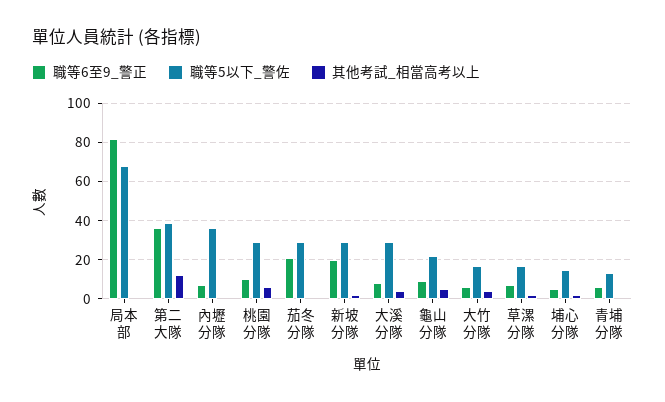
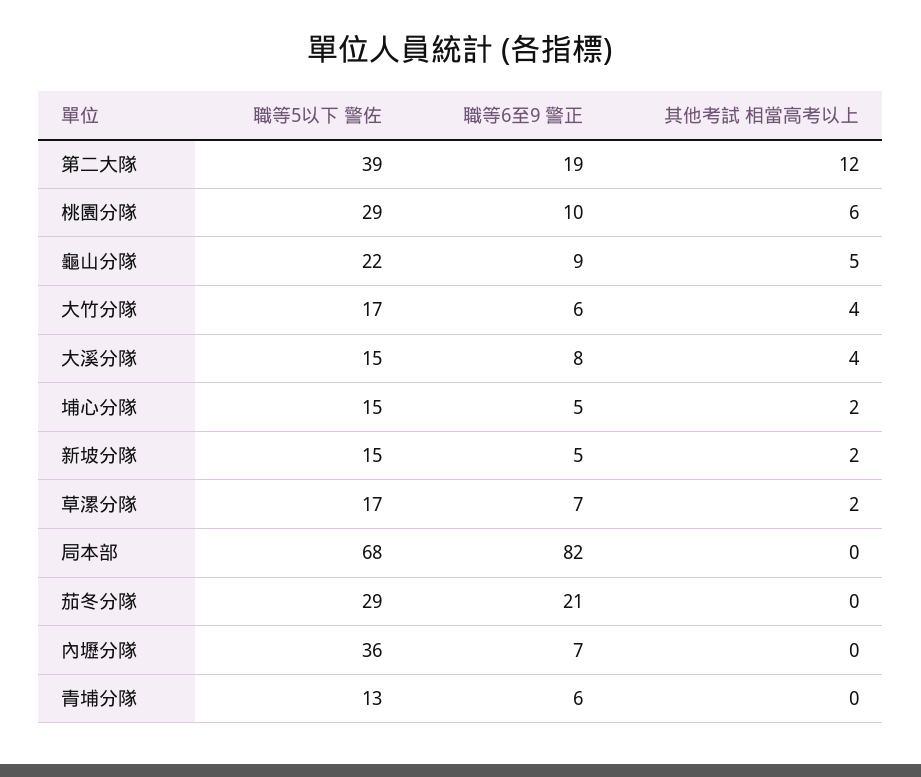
  {
    "職等6至9_警正": {
      "局本部": 82,
-     "第二大隊": 35,
+     "第二大隊": 19,
      "內壢分隊": 7,
      "桃園分隊": 10,
      "茄冬分隊": 21,
-     "新坡分隊": 20,
+     "新坡分隊": 5,
      "大溪分隊": 8,
      "龜山分隊": 9,
      "大竹分隊": 6,
      "草漯分隊": 7,
      "埔心分隊": 5,
      "青埔分隊": 6
    },
    "職等5以下_警佐": {
      "局本部": 68,
      "第二大隊": 39,
      "內壢分隊": 36,
      "桃園分隊": 29,
      "茄冬分隊": 29,
-     "新坡分隊": 30,
+     "新坡分隊": 15,
-     "大溪分隊": 30,
+     "大溪分隊": 15,
      "龜山分隊": 22,
      "大竹分隊": 17,
      "草漯分隊": 17,
      "埔心分隊": 15,
      "青埔分隊": 13
    },
    "其他考試_相當高考以上": {
      "局本部": 0,
      "第二大隊": 12,
      "內壢分隊": 0,
      "桃園分隊": 6,
      "茄冬分隊": 0,
      "新坡分隊": 2,
      "大溪分隊": 4,
      "龜山分隊": 5,
      "大竹分隊": 4,
      "草漯分隊": 2,
      "埔心分隊": 2,
      "青埔分隊": 0
    }
  }

